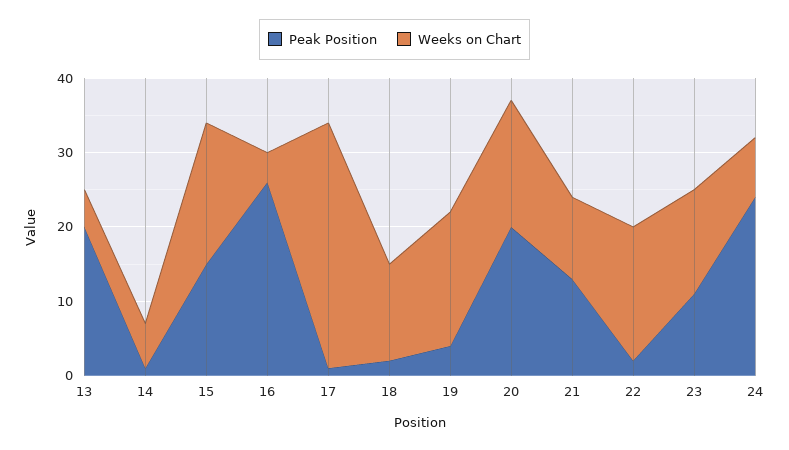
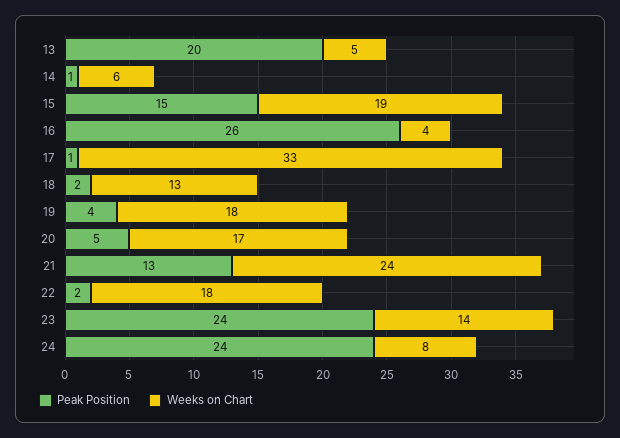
  {
    "Peak Position": {
      "13": 20,
      "14": 1,
      "15": 15,
      "16": 26,
      "17": 1,
      "18": 2,
      "19": 4,
-     "20": 20,
+     "20": 5,
      "21": 13,
      "22": 2,
-     "23": 10,
+     "23": 24,
      "24": 24
    },
    "Weeks on Chart": {
      "13": 5,
      "14": 6,
      "15": 19,
      "16": 4,
      "17": 33,
      "18": 13,
      "19": 18,
      "20": 17,
-     "21": 10,
+     "21": 24,
      "22": 18,
      "23": 14,
      "24": 8
    }
  }

